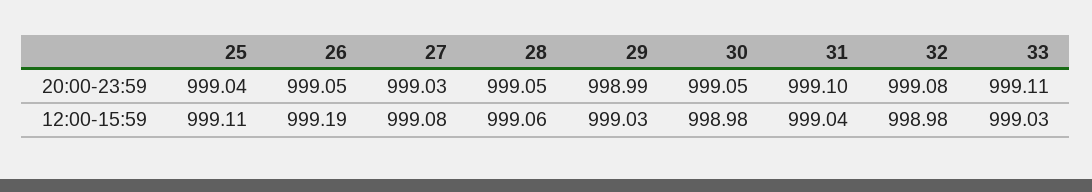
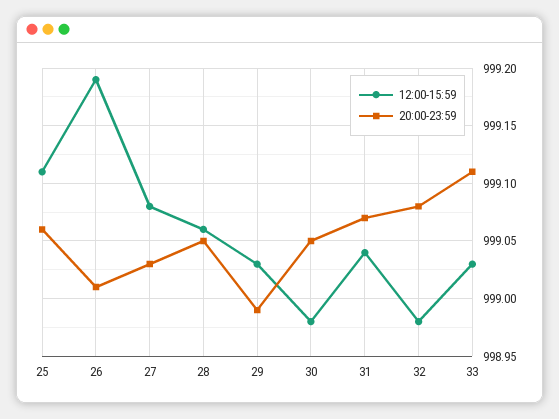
  {
    "20:00-23:59": {
-     "25": 999.04,
+     "25": 999.06,
-     "26": 999.05,
+     "26": 999.01,
      "27": 999.03,
      "28": 999.05,
      "29": 998.99,
      "30": 999.05,
-     "31": 999.1,
+     "31": 999.07,
      "32": 999.08,
      "33": 999.11
    },
    "12:00-15:59": {
      "25": 999.11,
      "26": 999.19,
      "27": 999.08,
      "28": 999.06,
      "29": 999.03,
      "30": 998.98,
      "31": 999.04,
      "32": 998.98,
      "33": 999.03
    }
  }

